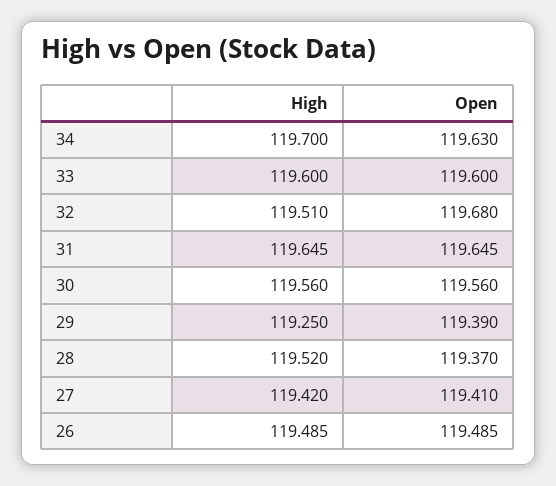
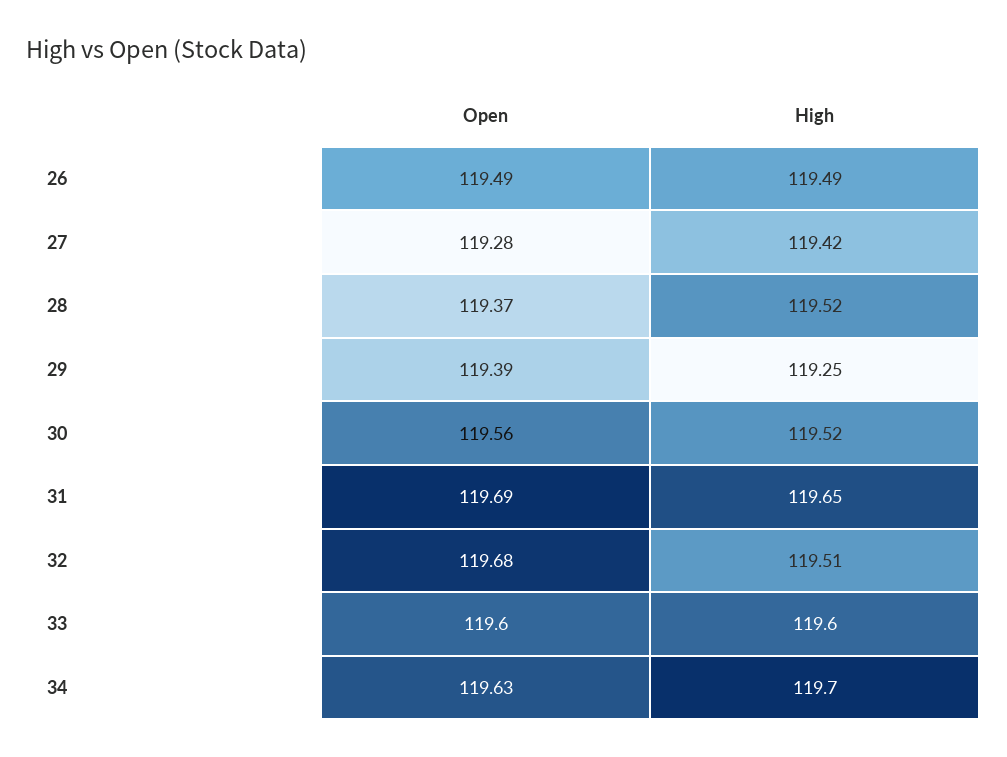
  {
    "High": {
      "34": 119.7,
      "33": 119.6,
      "32": 119.51,
      "31": 119.645,
-     "30": 119.56,
+     "30": 119.52,
      "29": 119.25,
      "28": 119.52,
      "27": 119.42,
      "26": 119.485
    },
    "Open": {
      "34": 119.63,
      "33": 119.6,
      "32": 119.68,
-     "31": 119.645,
+     "31": 119.69,
      "30": 119.56,
      "29": 119.39,
      "28": 119.37,
-     "27": 119.41,
+     "27": 119.28,
      "26": 119.485
    }
  }

